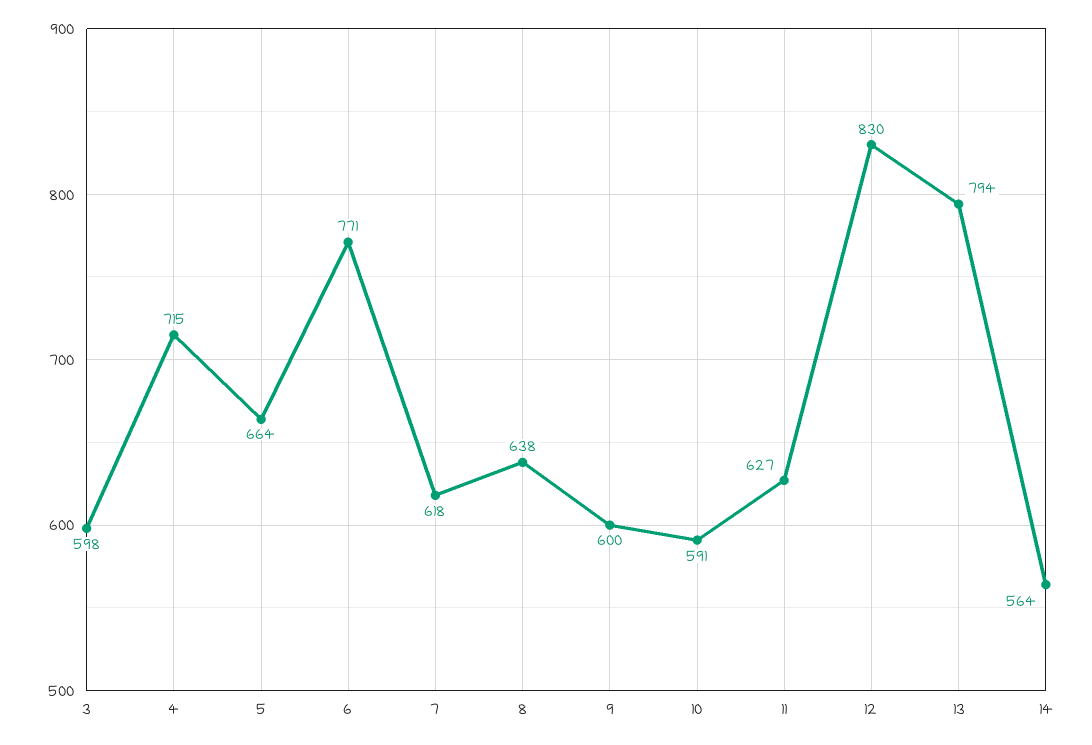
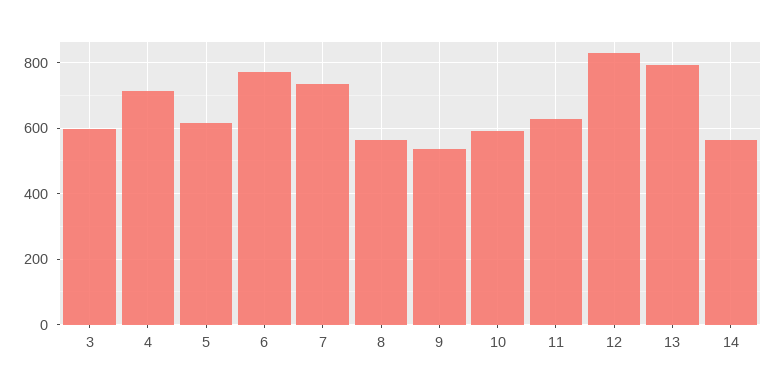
  {
    "3": 598,
    "4": 715,
-   "5": 664,
+   "5": 620,
    "6": 771,
-   "7": 618,
+   "7": 740,
-   "8": 638,
+   "8": 560,
-   "9": 600,
+   "9": 540,
    "10": 591,
    "11": 627,
    "12": 830,
    "13": 794,
    "14": 564
  }

